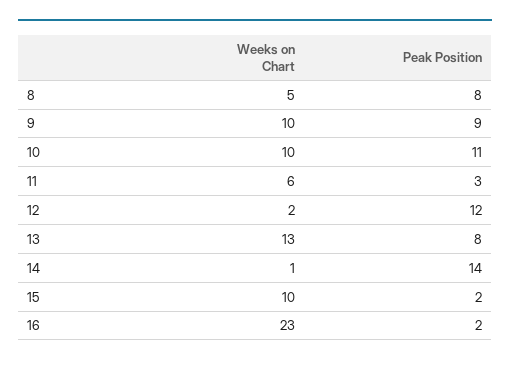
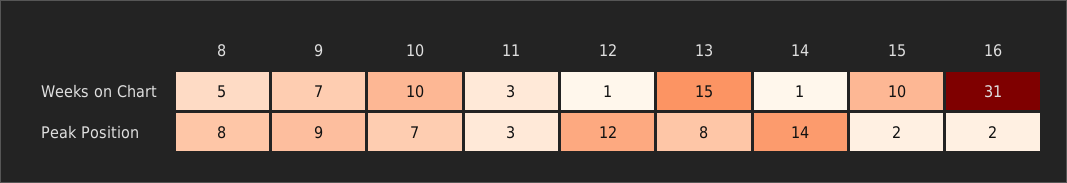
  {
    "Weeks on Chart": {
      "8": 5,
-     "9": 10,
+     "9": 7,
      "10": 10,
-     "11": 6,
+     "11": 3,
-     "12": 2,
+     "12": 1,
-     "13": 13,
+     "13": 15,
      "14": 1,
      "15": 10,
-     "16": 23
+     "16": 31
    },
    "Peak Position": {
      "8": 8,
      "9": 9,
-     "10": 11,
+     "10": 7,
      "11": 3,
      "12": 12,
      "13": 8,
      "14": 14,
      "15": 2,
      "16": 2
    }
  }

